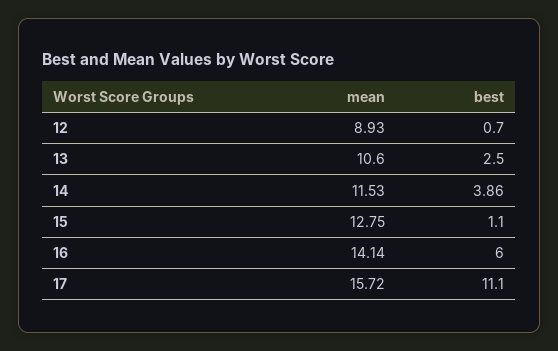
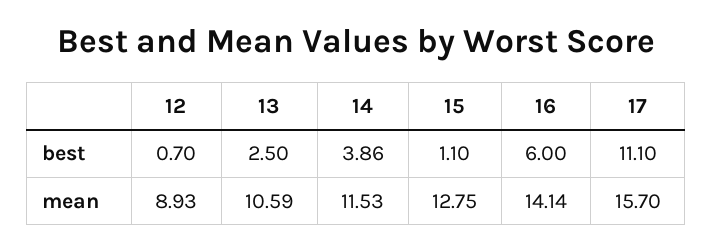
  {
    "mean": {
      "12": 8.93,
-     "13": 10.6,
+     "13": 10.59,
      "14": 11.53,
      "15": 12.75,
      "16": 14.14,
-     "17": 15.72
+     "17": 15.7
    },
    "best": {
      "12": 0.7,
      "13": 2.5,
      "14": 3.86,
      "15": 1.1,
      "16": 6,
      "17": 11.1
    }
  }

